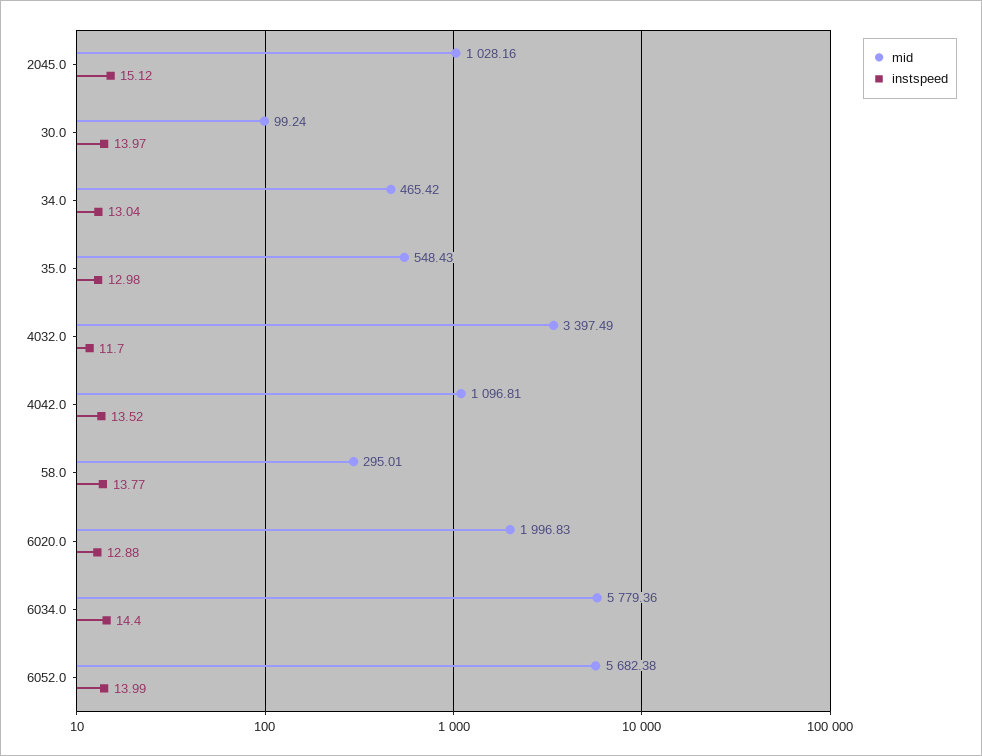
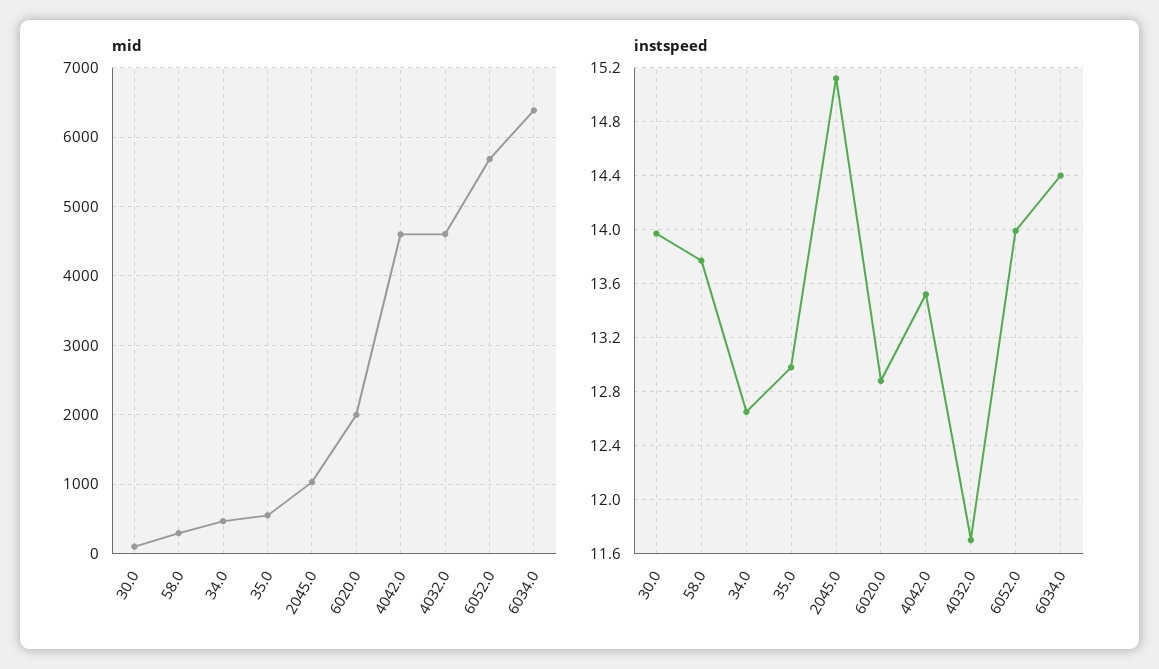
  {
    "mid": {
      "2045.0": 1028.16,
      "30.0": 99.24,
      "34.0": 465.42,
      "35.0": 548.43,
-     "4032.0": 3397.49,
+     "4032.0": 4600,
-     "4042.0": 1096.81,
+     "4042.0": 4600,
      "58.0": 295.01,
      "6020.0": 1996.83,
-     "6034.0": 5779.36,
+     "6034.0": 6400,
      "6052.0": 5682.38
    },
    "instspeed": {
      "2045.0": 15.12,
      "30.0": 13.97,
-     "34.0": 13.04,
+     "34.0": 12.65,
      "35.0": 12.98,
      "4032.0": 11.7,
      "4042.0": 13.52,
      "58.0": 13.77,
      "6020.0": 12.88,
      "6034.0": 14.4,
      "6052.0": 13.99
    }
  }

